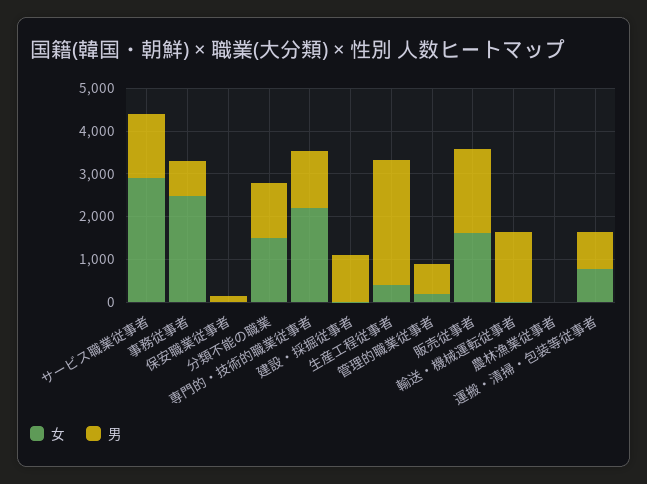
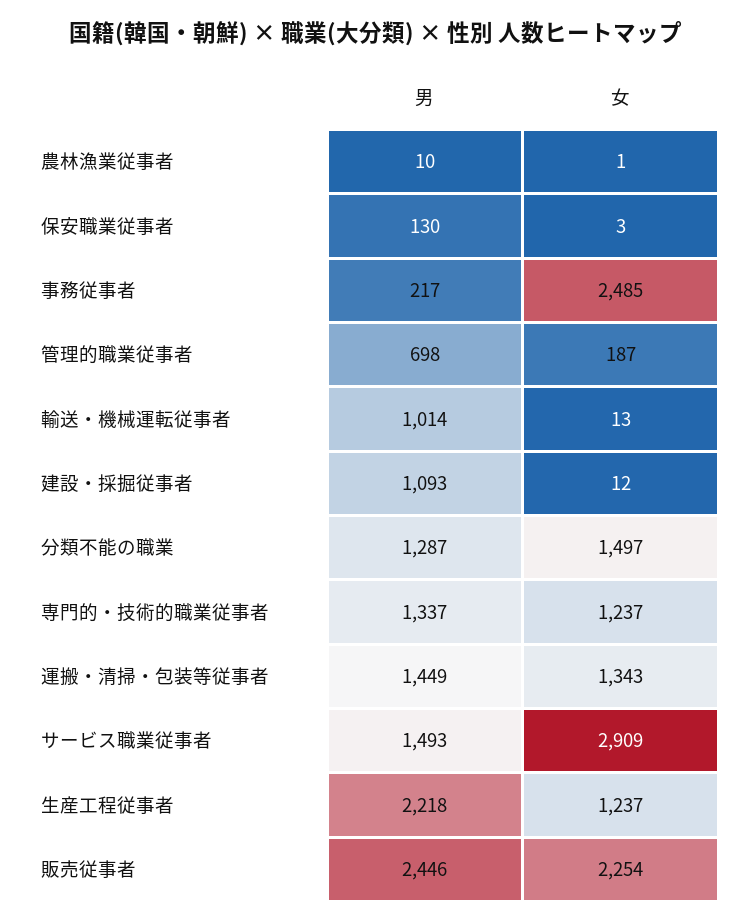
  {
    "女": {
      "サービス職業従事者": 2909,
      "事務従事者": 2485,
      "保安職業従事者": 3,
      "分類不能の職業": 1497,
-     "専門的・技術的職業従事者": 2200,
+     "専門的・技術的職業従事者": 1237,
      "建設・採掘従事者": 12,
-     "生産工程従事者": 400,
+     "生産工程従事者": 1237,
      "管理的職業従事者": 187,
-     "販売従事者": 1600,
+     "販売従事者": 2254,
      "輸送・機械運転従事者": 13,
      "農林漁業従事者": 1,
-     "運搬・清掃・包装等従事者": 800
+     "運搬・清掃・包装等従事者": 1343
    },
    "男": {
      "サービス職業従事者": 1493,
-     "事務従事者": 800,
+     "事務従事者": 217,
      "保安職業従事者": 130,
      "分類不能の職業": 1287,
      "専門的・技術的職業従事者": 1337,
      "建設・採掘従事者": 1093,
-     "生産工程従事者": 3000,
+     "生産工程従事者": 2218,
      "管理的職業従事者": 698,
-     "販売従事者": 2000,
+     "販売従事者": 2446,
-     "輸送・機械運転従事者": 1600,
+     "輸送・機械運転従事者": 1014,
      "農林漁業従事者": 10,
-     "運搬・清掃・包装等従事者": 800
+     "運搬・清掃・包装等従事者": 1449
    }
  }

